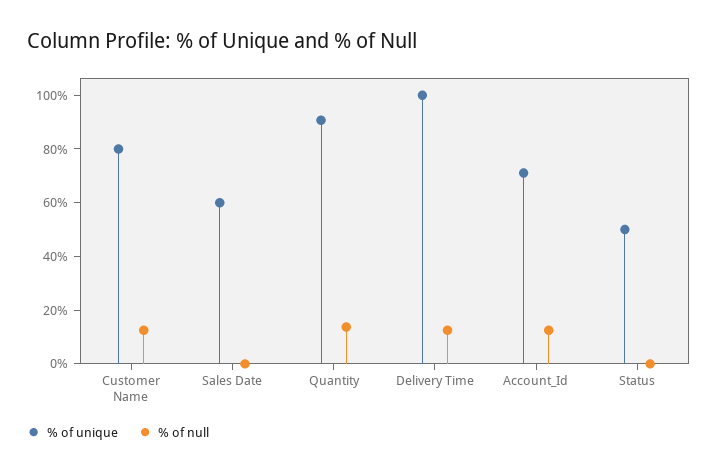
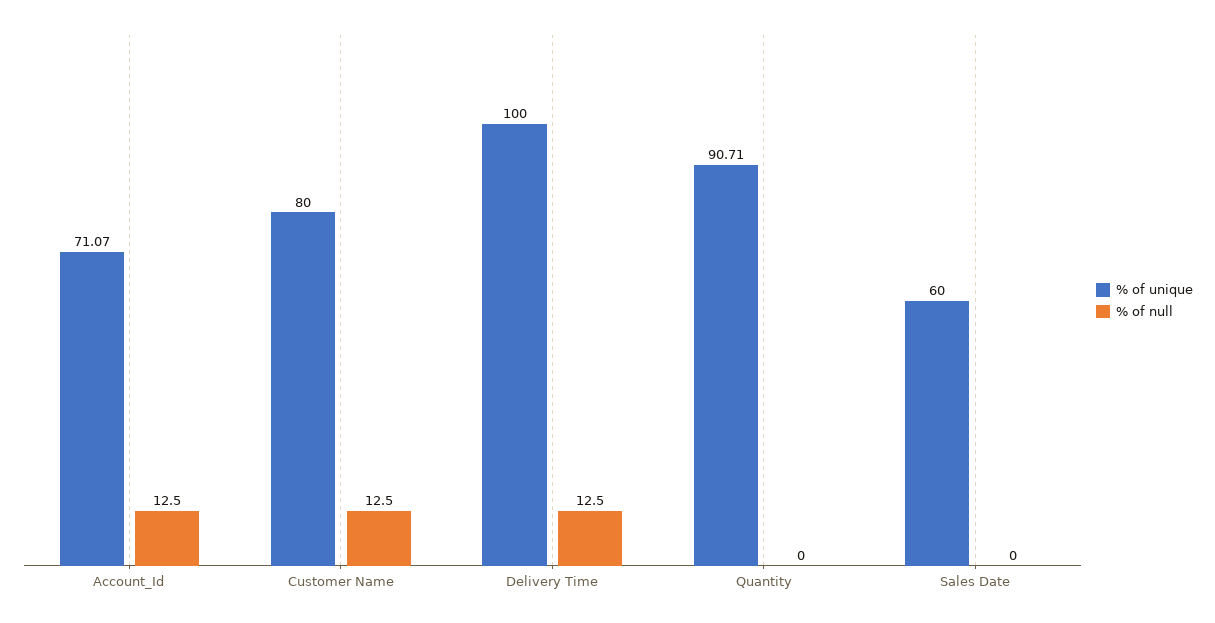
  {
    "% of unique": {
      "Customer Name": 80,
      "Sales Date": 60,
      "Quantity": 90.71,
      "Delivery Time": 100,
-     "Account_Id": 71.07,
+     "Account_Id": 71.07
-     "Status": 50
    },
    "% of null": {
      "Customer Name": 12.5,
      "Sales Date": 0,
-     "Quantity": 15,
+     "Quantity": 0,
      "Delivery Time": 12.5,
-     "Account_Id": 12.5,
+     "Account_Id": 12.5
-     "Status": 0
    }
  }

